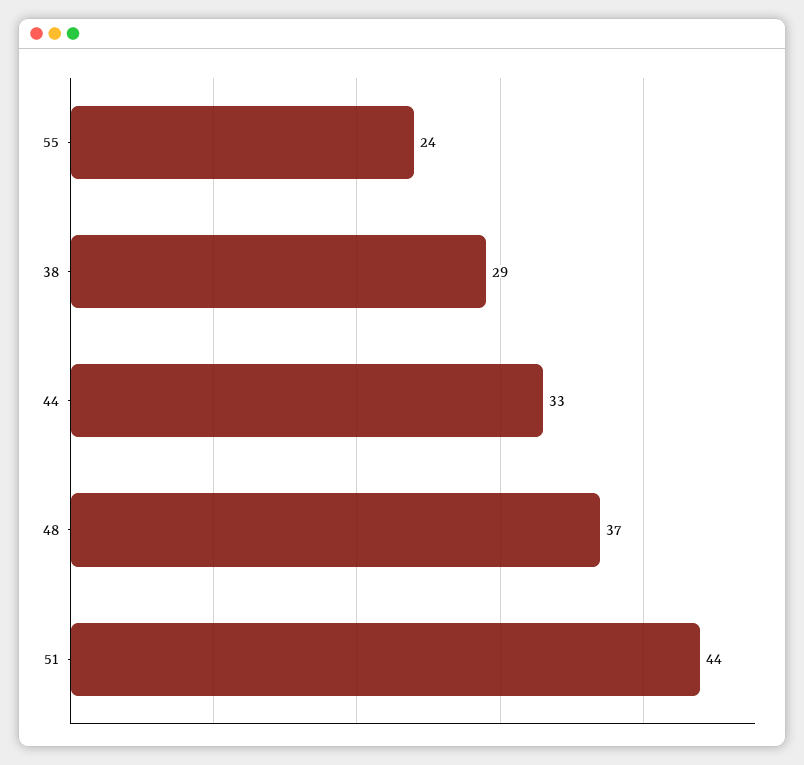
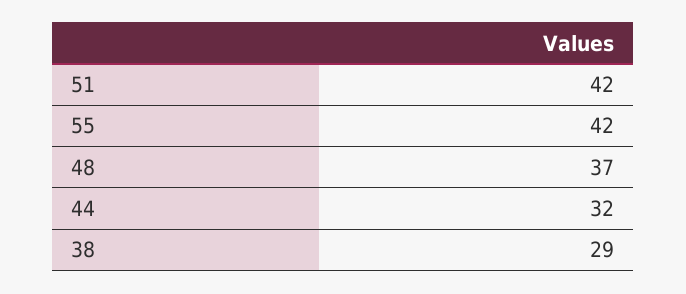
  {
-   "55": 24,
+   "55": 42,
    "38": 29,
-   "44": 33,
+   "44": 32,
    "48": 37,
-   "51": 44
+   "51": 42
  }

